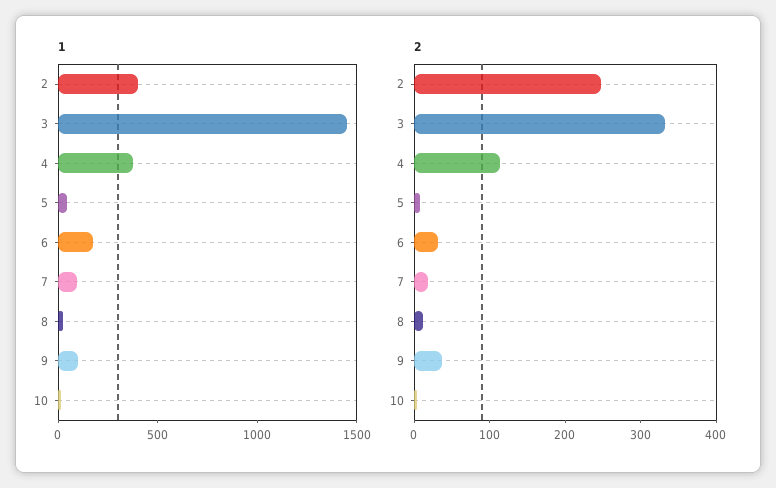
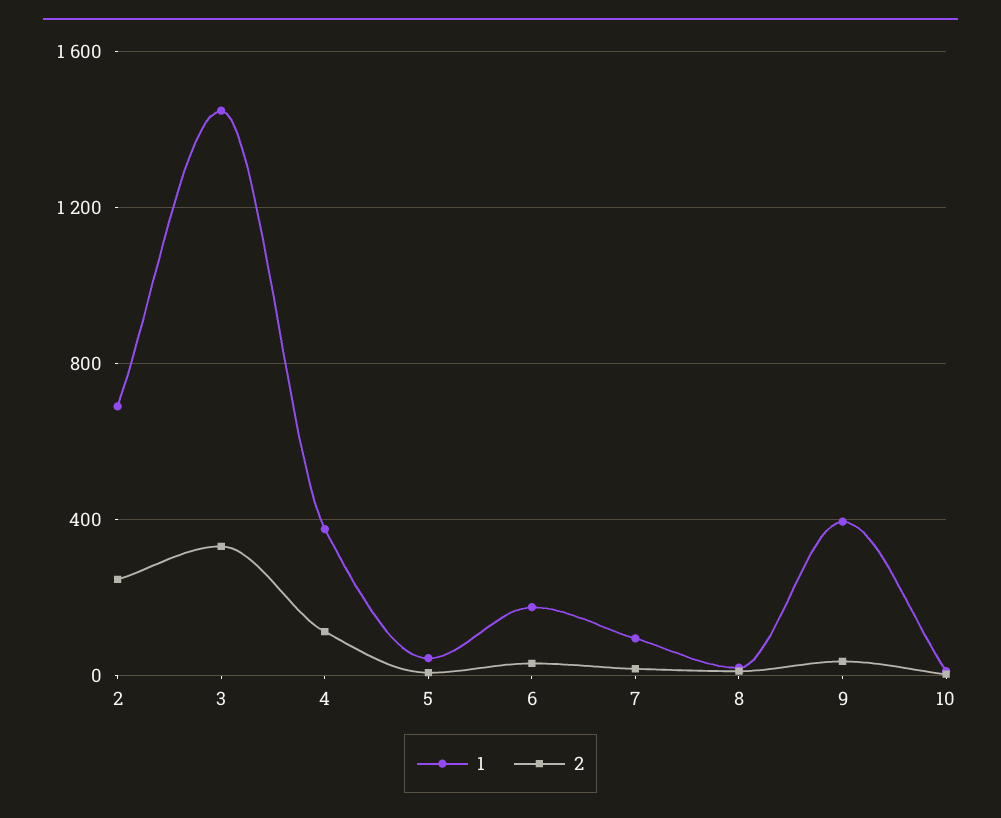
  {
    "1": {
-     "2": 400,
+     "2": 700,
      "3": 1450,
      "4": 400,
      "5": 50,
      "6": 200,
      "7": 100,
      "8": 0,
-     "9": 100,
+     "9": 400,
      "10": 0
    },
    "2": {
      "2": 240,
      "3": 340,
      "4": 120,
      "5": 0,
      "6": 40,
      "7": 20,
      "8": 20,
      "9": 40,
      "10": 0
    }
  }

